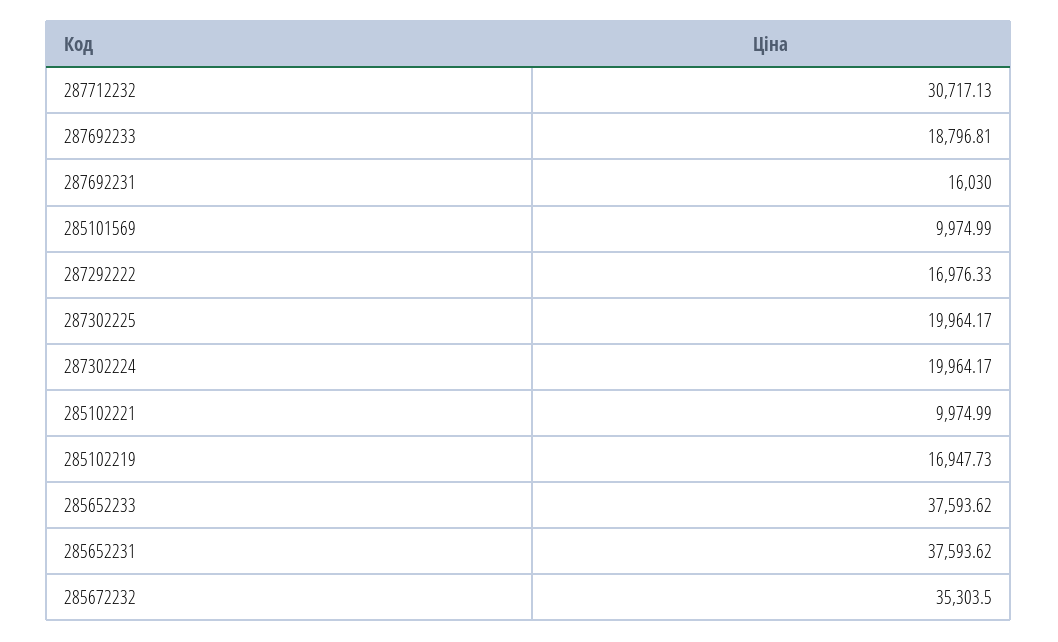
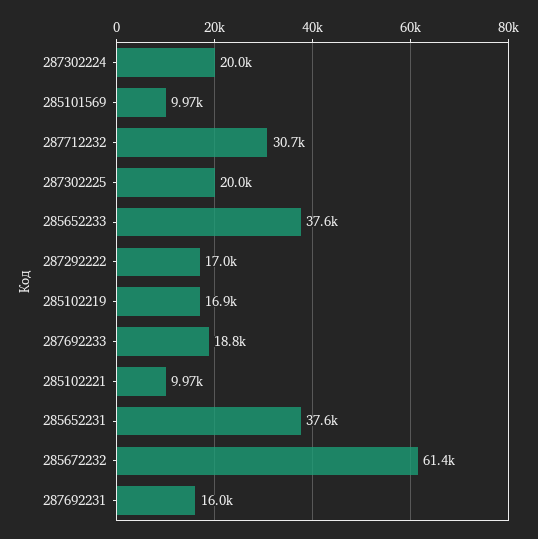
  {
    "287712232": 30717.13,
    "287692233": 18796.81,
    "287692231": 16030,
    "285101569": 9974.99,
    "287292222": 16976.33,
    "287302225": 19964.17,
    "287302224": 19964.17,
    "285102221": 9974.99,
    "285102219": 16947.73,
    "285652233": 37593.62,
    "285652231": 37593.62,
-   "285672232": 35303.5
+   "285672232": 61400
  }

